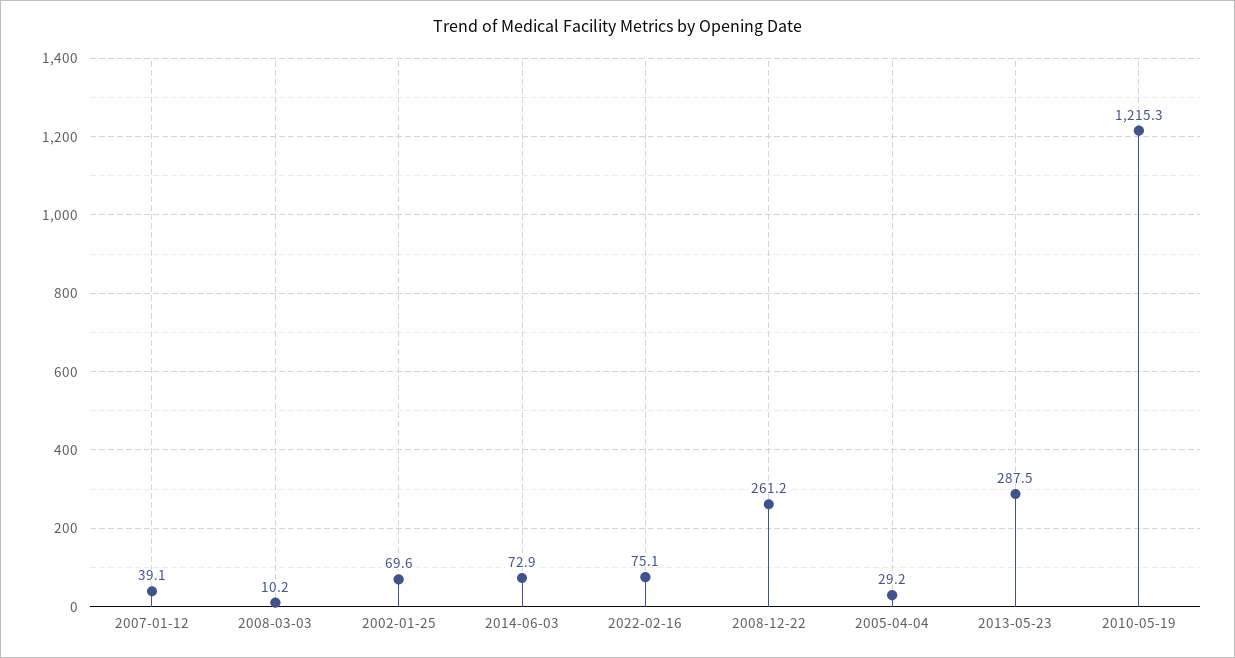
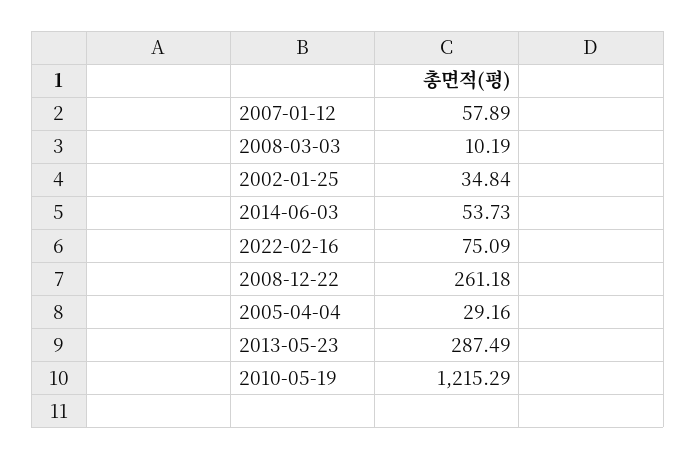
  {
-   "2007-01-12": 39.1,
+   "2007-01-12": 57.89,
    "2008-03-03": 10.19,
-   "2002-01-25": 69.6,
+   "2002-01-25": 34.84,
-   "2014-06-03": 72.9,
+   "2014-06-03": 53.73,
    "2022-02-16": 75.09,
    "2008-12-22": 261.18,
    "2005-04-04": 29.16,
    "2013-05-23": 287.49,
    "2010-05-19": 1215.29
  }

